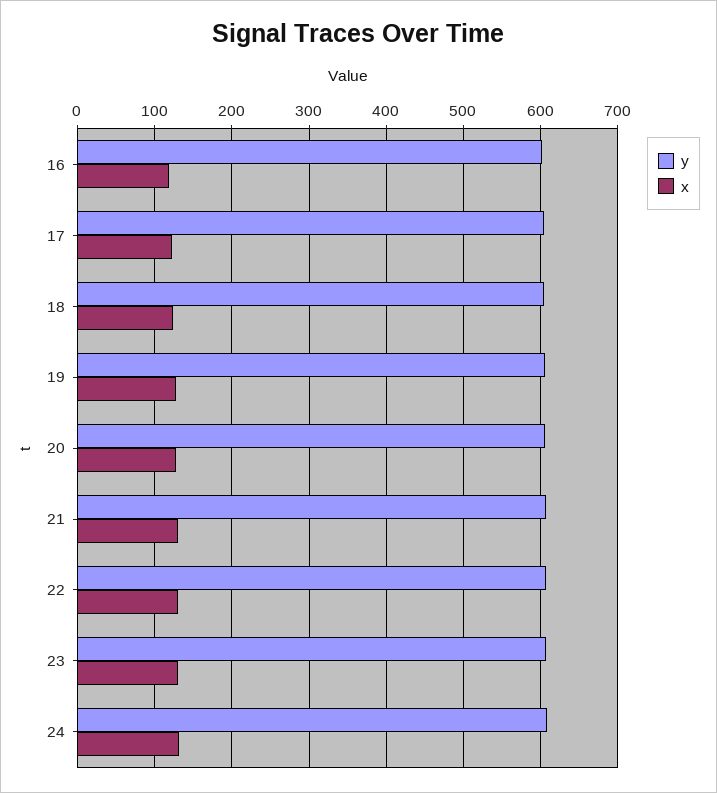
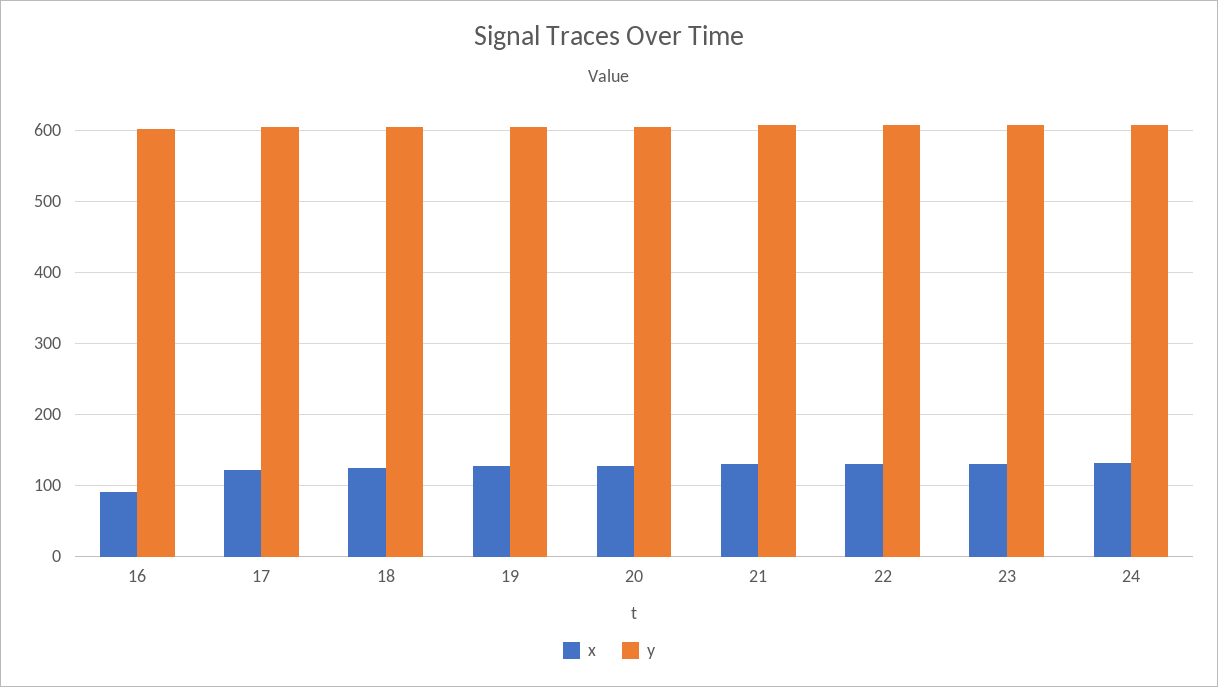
  {
    "y": {
      "16": 600,
      "17": 600,
      "18": 600,
      "19": 610,
      "20": 610,
      "21": 610,
      "22": 610,
      "23": 610,
      "24": 610
    },
    "x": {
-     "16": 120,
+     "16": 90,
      "17": 120,
      "18": 120,
      "19": 130,
      "20": 130,
      "21": 130,
      "22": 130,
      "23": 130,
      "24": 130
    }
  }

